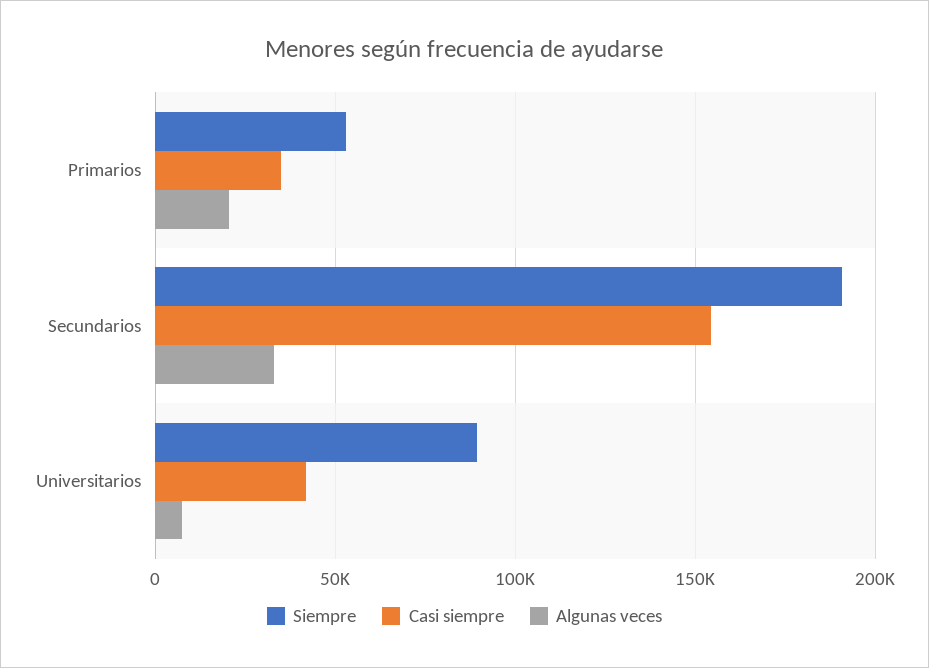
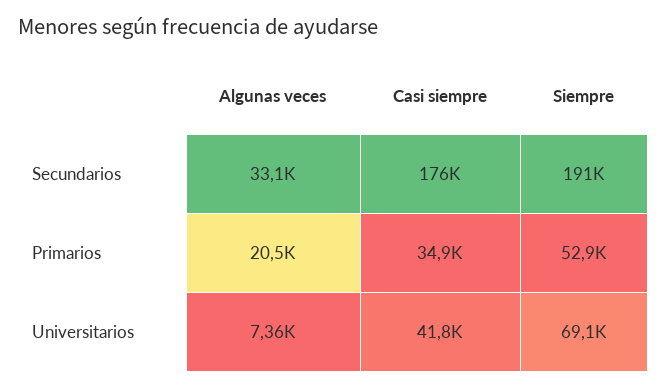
  {
    "Siempre": {
      "Primarios": 52900,
      "Secundarios": 191000,
-     "Universitarios": 90000
+     "Universitarios": 69100
    },
    "Casi siempre": {
      "Primarios": 34900,
-     "Secundarios": 155000,
+     "Secundarios": 176000,
      "Universitarios": 41800
    },
    "Algunas veces": {
      "Primarios": 20500,
      "Secundarios": 33100,
      "Universitarios": 7360
    }
  }

